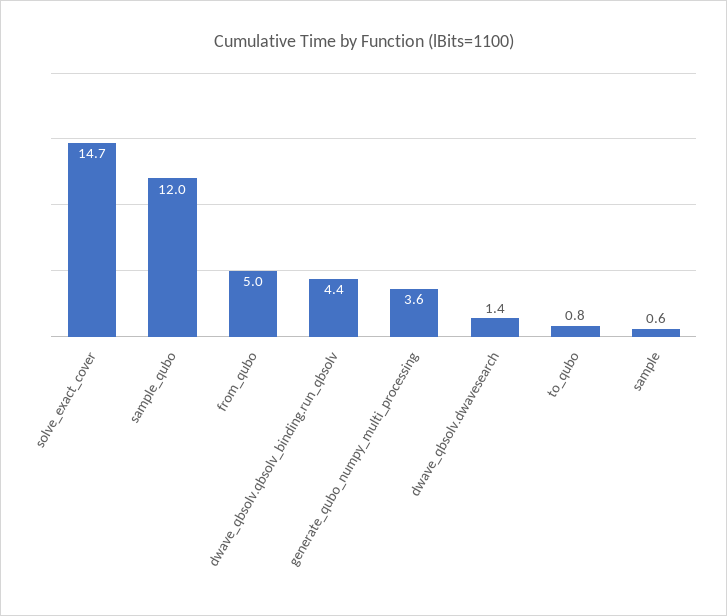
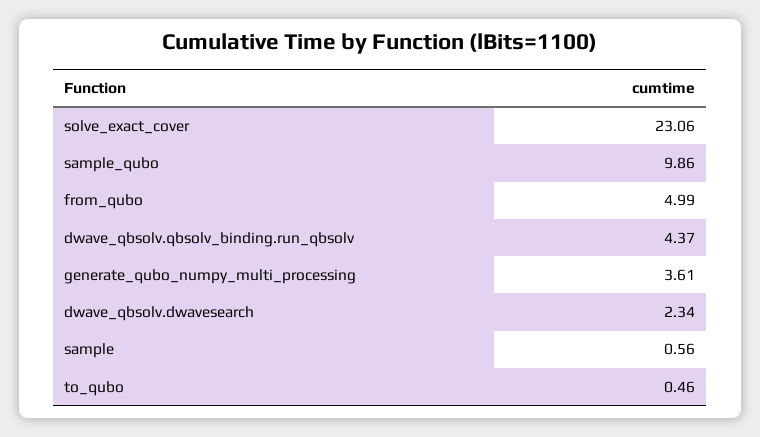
  {
-   "solve_exact_cover": 14.7,
+   "solve_exact_cover": 23.06,
-   "sample_qubo": 12,
+   "sample_qubo": 9.86,
    "from_qubo": 4.99,
    "dwave_qbsolv.qbsolv_binding.run_qbsolv": 4.37,
    "generate_qubo_numpy_multi_processing": 3.61,
-   "dwave_qbsolv.dwavesearch": 1.4,
+   "dwave_qbsolv.dwavesearch": 2.34,
-   "to_qubo": 0.8,
+   "to_qubo": 0.46,
    "sample": 0.56
  }

